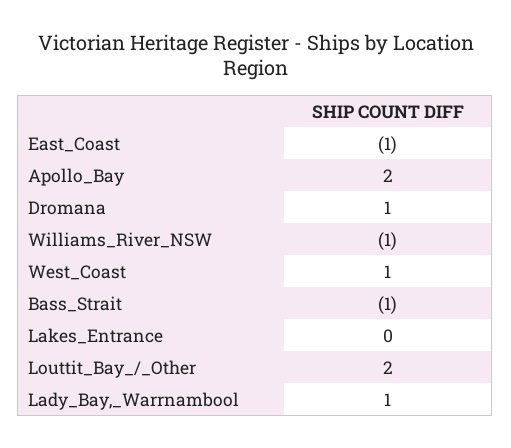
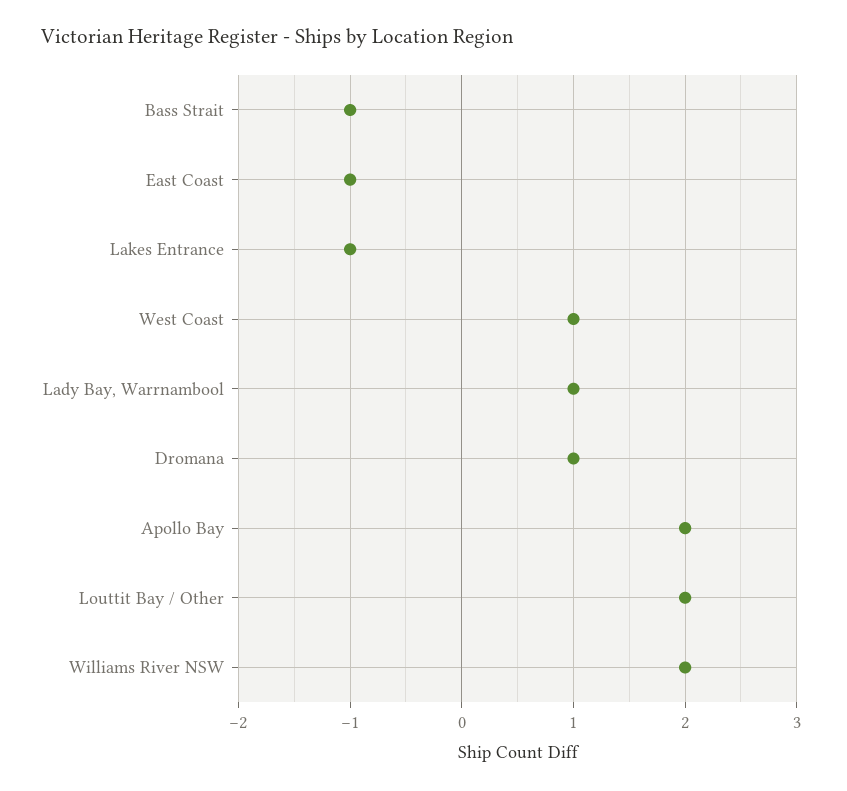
  {
    "East_Coast": -1,
    "Apollo_Bay": 2,
    "Dromana": 1,
-   "Williams_River_NSW": -1,
+   "Williams_River_NSW": 2,
    "West_Coast": 1,
    "Bass_Strait": -1,
-   "Lakes_Entrance": 0,
+   "Lakes_Entrance": -1,
    "Louttit_Bay_/_Other": 2,
    "Lady_Bay,_Warrnambool": 1
  }

